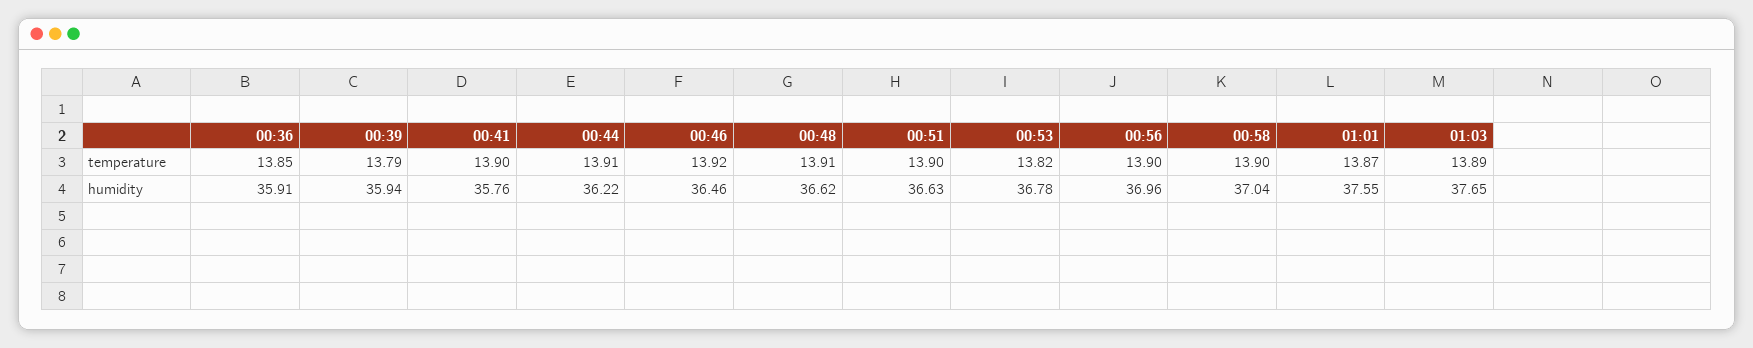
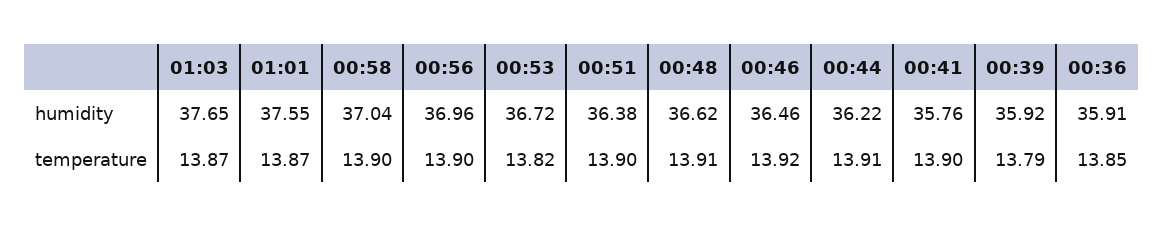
  {
    "00:36": {
      "temperature": 13.85,
      "humidity": 35.91
    },
    "00:39": {
      "temperature": 13.79,
-     "humidity": 35.94
+     "humidity": 35.92
    },
    "00:41": {
      "temperature": 13.9,
      "humidity": 35.76
    },
    "00:44": {
      "temperature": 13.91,
      "humidity": 36.22
    },
    "00:46": {
      "temperature": 13.92,
      "humidity": 36.46
    },
    "00:48": {
      "temperature": 13.91,
      "humidity": 36.62
    },
    "00:51": {
      "temperature": 13.9,
-     "humidity": 36.63
+     "humidity": 36.38
    },
    "00:53": {
      "temperature": 13.82,
-     "humidity": 36.78
+     "humidity": 36.72
    },
    "00:56": {
      "temperature": 13.9,
      "humidity": 36.96
    },
    "00:58": {
      "temperature": 13.9,
      "humidity": 37.04
    },
    "01:01": {
      "temperature": 13.87,
      "humidity": 37.55
    },
    "01:03": {
-     "temperature": 13.89,
+     "temperature": 13.87,
      "humidity": 37.65
    }
  }

